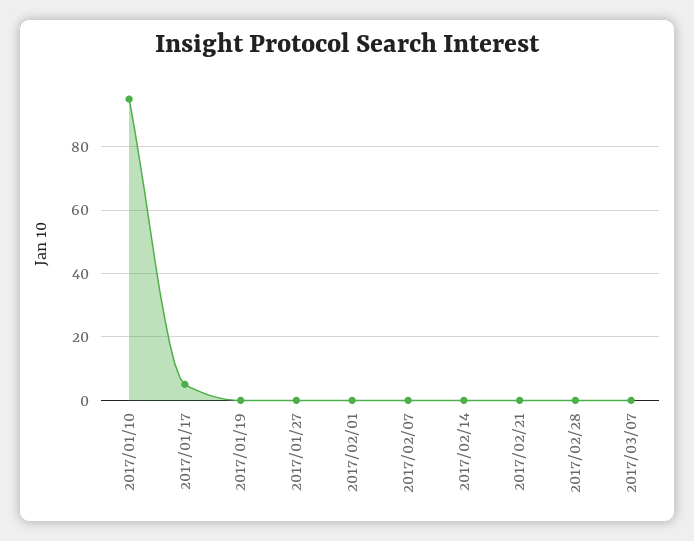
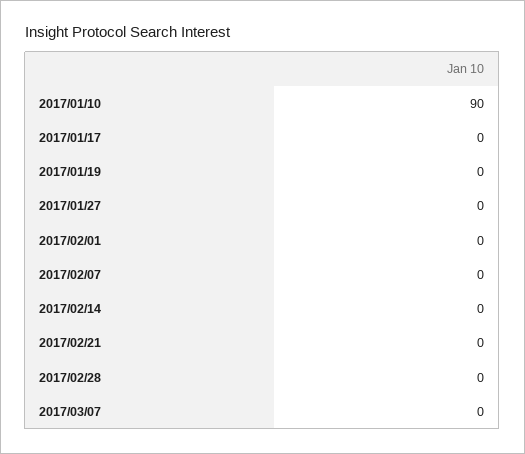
  {
-   "2017/01/10": 95,
+   "2017/01/10": 90,
-   "2017/01/17": 5,
+   "2017/01/17": 0,
    "2017/01/19": 0,
    "2017/01/27": 0,
    "2017/02/01": 0,
    "2017/02/07": 0,
    "2017/02/14": 0,
    "2017/02/21": 0,
    "2017/02/28": 0,
    "2017/03/07": 0
  }

